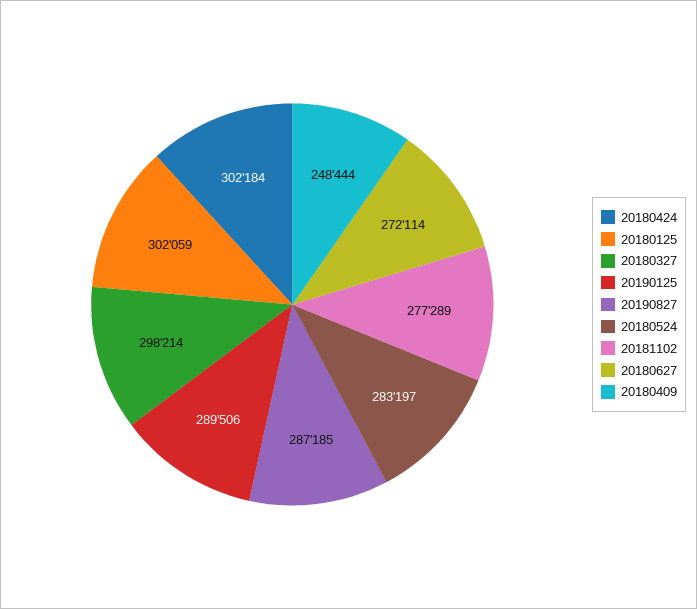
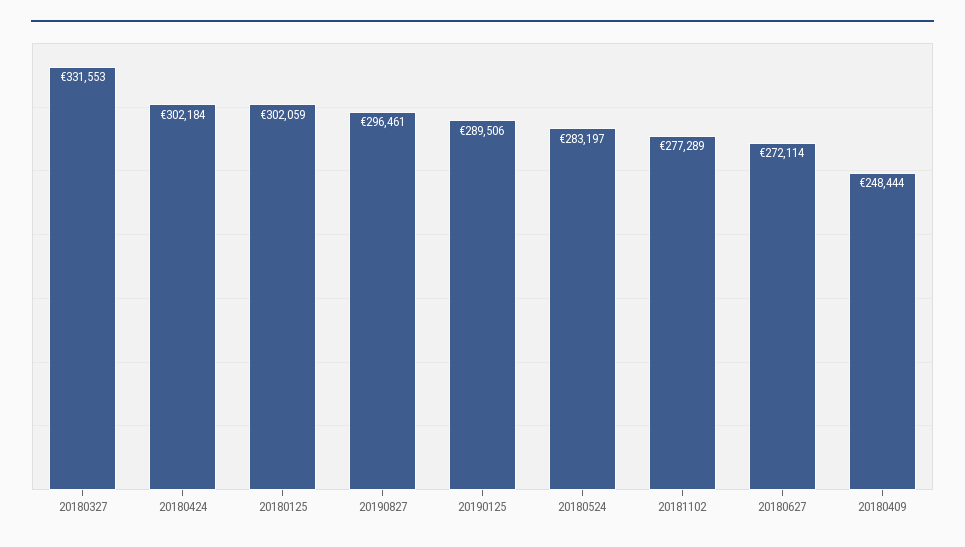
  {
    "20180424": 302184,
    "20180125": 302059,
-   "20180327": 298214,
+   "20180327": 331553,
    "20190125": 289506,
-   "20190827": 287185,
+   "20190827": 296461,
    "20180524": 283197,
    "20181102": 277289,
    "20180627": 272114,
    "20180409": 248444
  }

